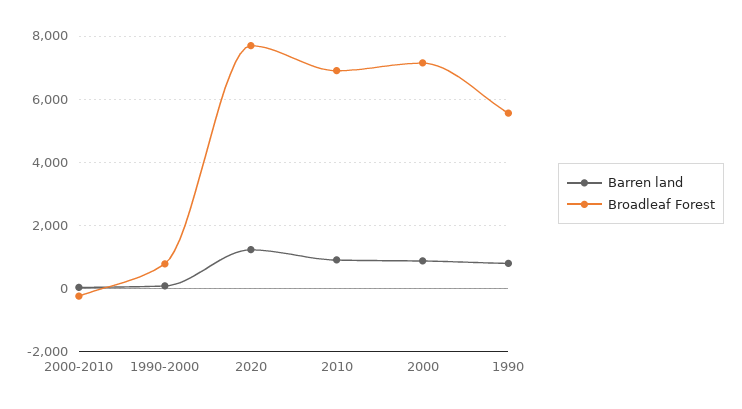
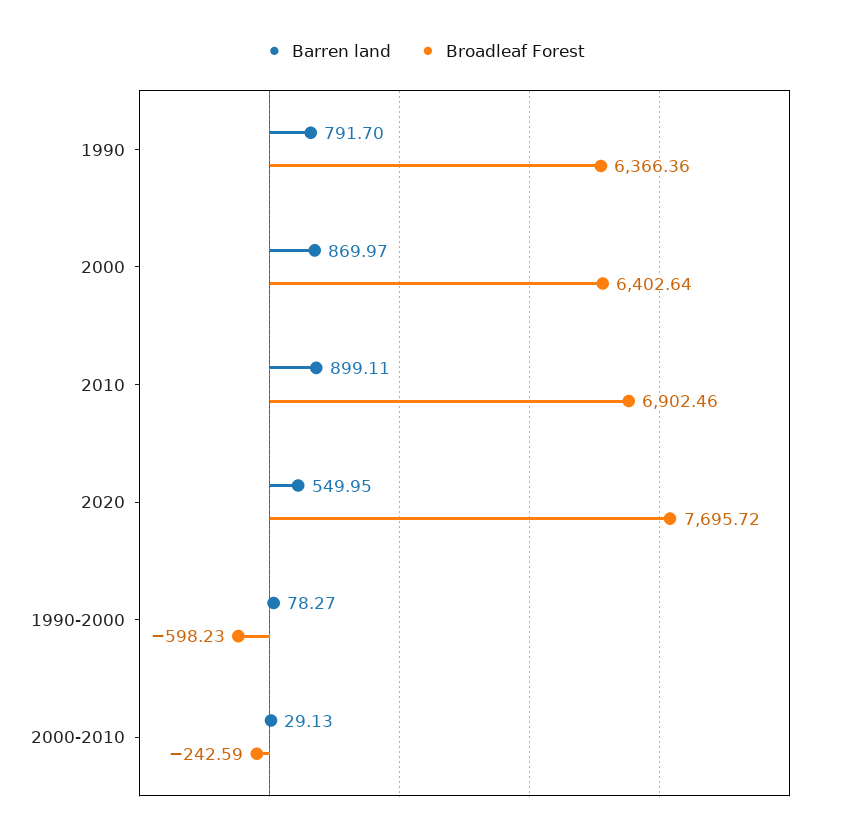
  {
    "Barren land": {
      "2000-2010": 29.13,
      "1990-2000": 78.27,
-     "2020": 1200,
+     "2020": 549.95,
      "2010": 899.11,
      "2000": 869.97,
      "1990": 791.7
    },
    "Broadleaf Forest": {
      "2000-2010": -242.59,
-     "1990-2000": 800,
+     "1990-2000": -598.23,
      "2020": 7695.72,
      "2010": 6902.46,
-     "2000": 7200,
+     "2000": 6402.64,
-     "1990": 5600
+     "1990": 6366.36
    }
  }

